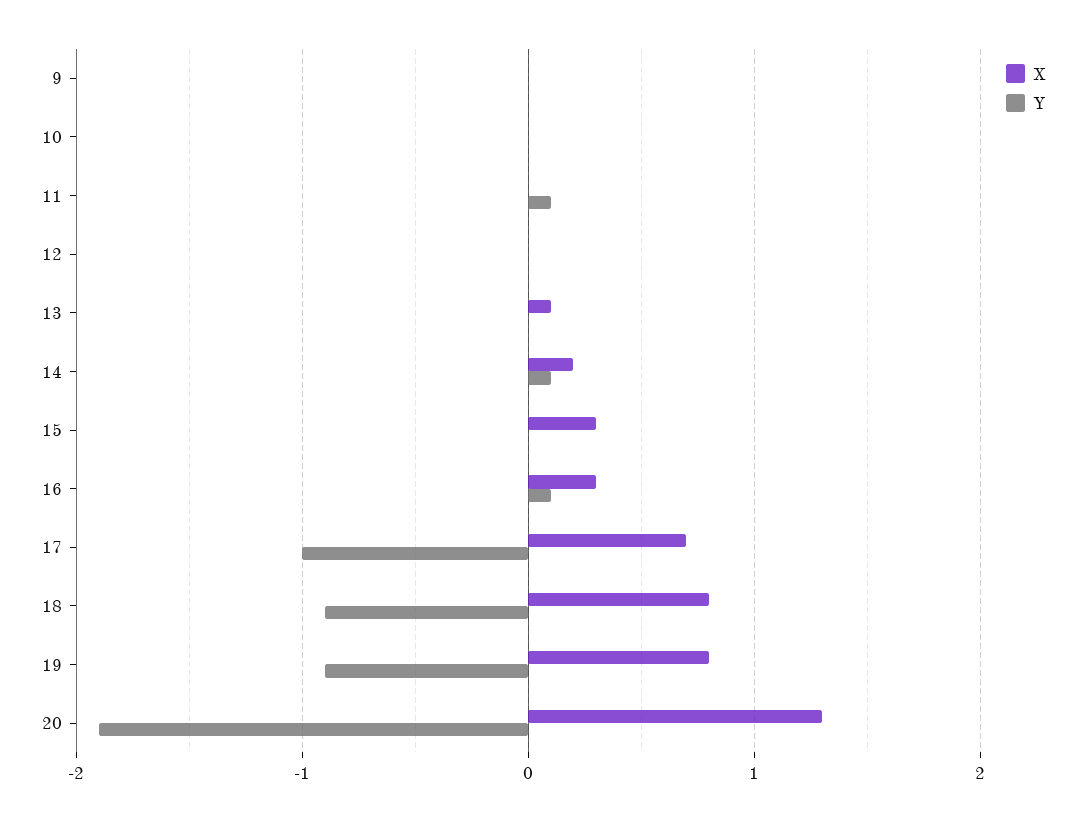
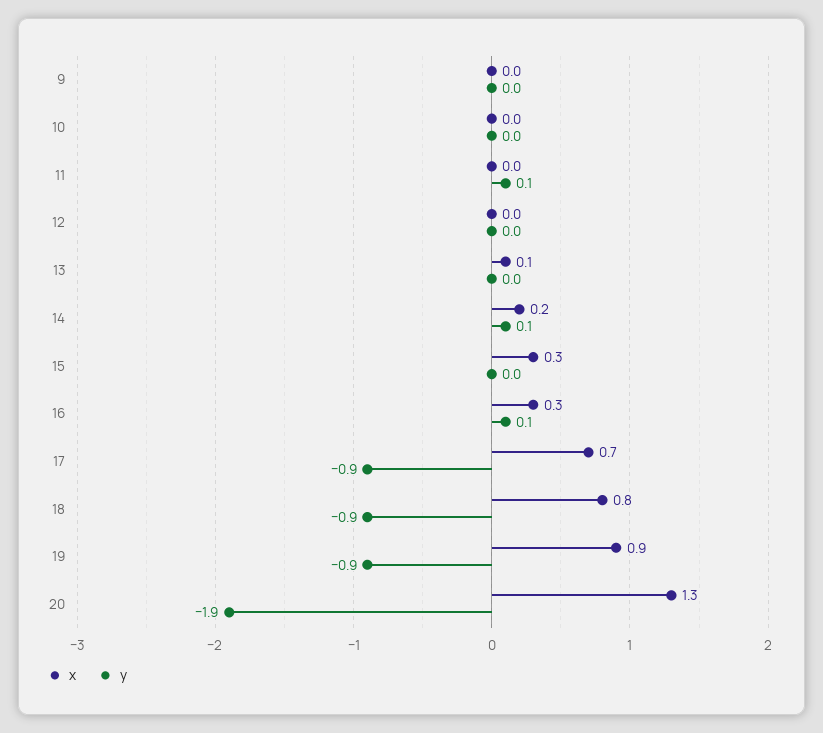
  {
    "X": {
      "9": 0,
      "10": 0,
      "11": 0,
      "12": 0,
      "13": 0.1,
      "14": 0.2,
      "15": 0.3,
      "16": 0.3,
      "17": 0.7,
      "18": 0.8,
-     "19": 0.8,
+     "19": 0.9,
      "20": 1.3
    },
    "Y": {
      "9": 0,
      "10": 0,
      "11": 0.1,
      "12": 0,
      "13": 0,
      "14": 0.1,
      "15": 0,
      "16": 0.1,
-     "17": -1,
+     "17": -0.9,
      "18": -0.9,
      "19": -0.9,
      "20": -1.9
    }
  }

